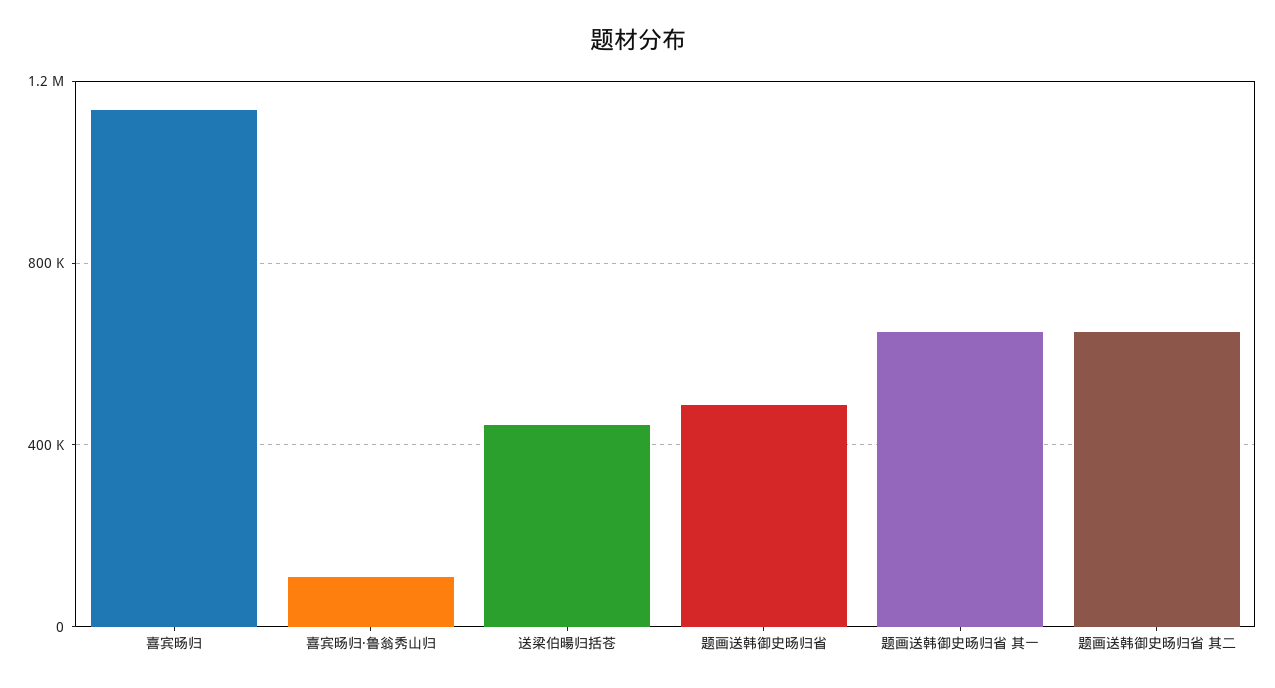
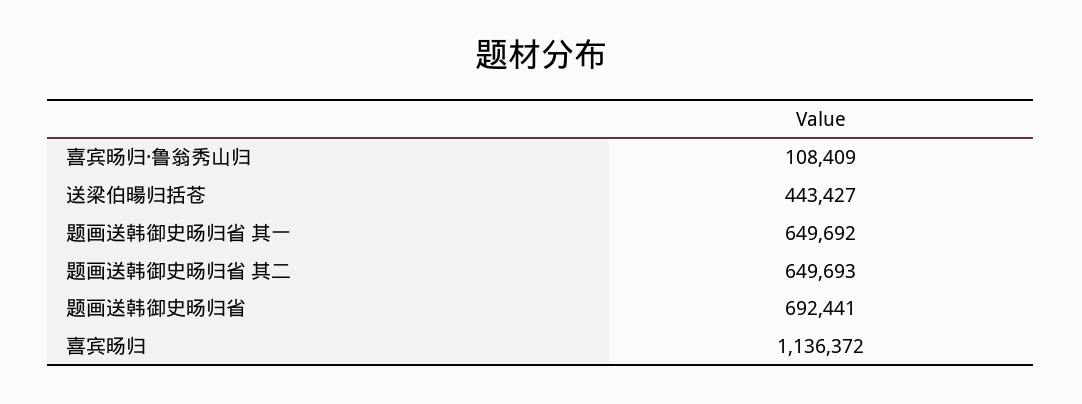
  {
    "喜宾旸归": 1136372,
    "喜宾旸归·鲁翁秀山归": 108409,
    "送梁伯暘归括苍": 443427,
-   "题画送韩御史旸归省": 500000,
+   "题画送韩御史旸归省": 692441,
    "题画送韩御史旸归省 其一": 649692,
    "题画送韩御史旸归省 其二": 649693
  }

